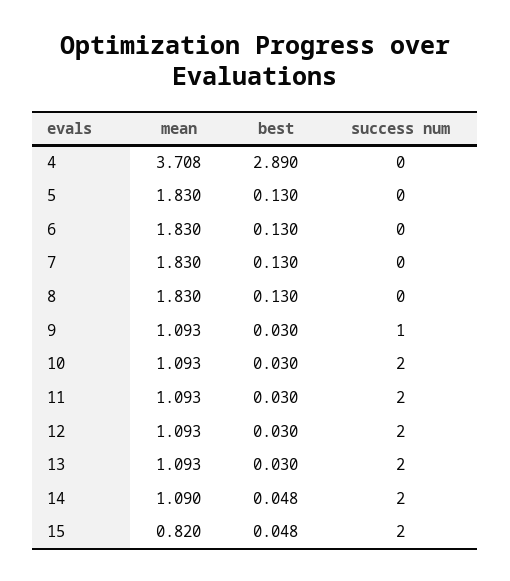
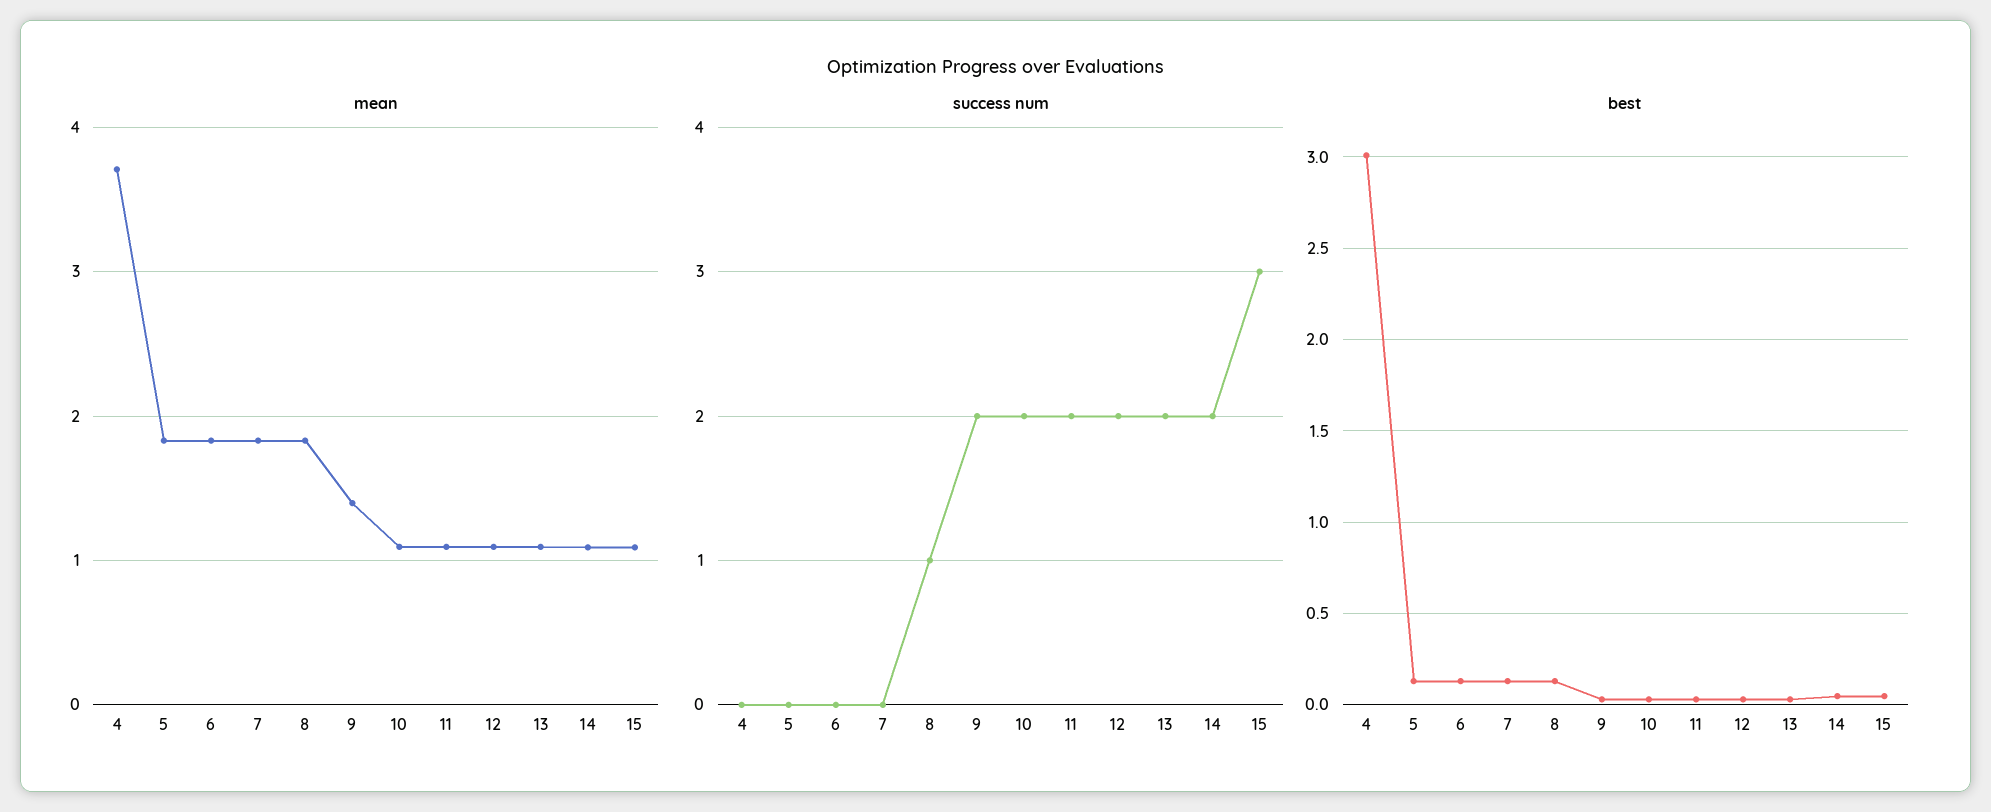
  {
    "mean": {
      "4": 3.708,
      "5": 1.83,
      "6": 1.83,
      "7": 1.83,
      "8": 1.83,
-     "9": 1.093,
+     "9": 1.4,
      "10": 1.093,
      "11": 1.093,
      "12": 1.093,
      "13": 1.093,
      "14": 1.09,
-     "15": 0.82
+     "15": 1.1
    },
    "best": {
-     "4": 2.89,
+     "4": 3,
      "5": 0.13,
      "6": 0.13,
      "7": 0.13,
      "8": 0.13,
      "9": 0.03,
      "10": 0.03,
      "11": 0.03,
      "12": 0.03,
      "13": 0.03,
      "14": 0.048,
      "15": 0.048
    },
    "success num": {
      "4": 0,
      "5": 0,
      "6": 0,
      "7": 0,
-     "8": 0,
+     "8": 1,
-     "9": 1,
+     "9": 2,
      "10": 2,
      "11": 2,
      "12": 2,
      "13": 2,
      "14": 2,
-     "15": 2
+     "15": 3
    }
  }

